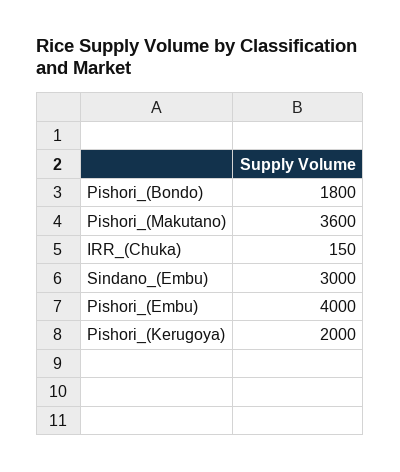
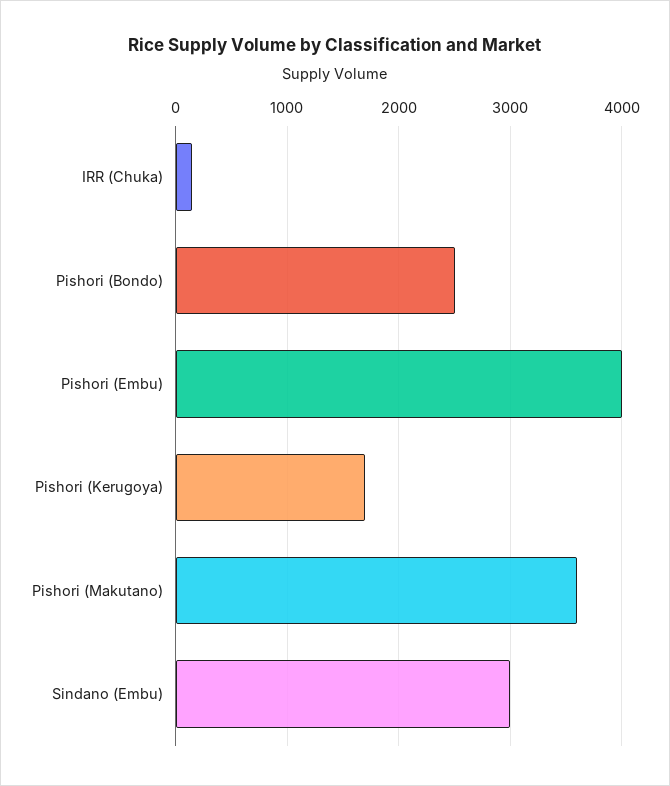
  {
-   "Pishori_(Bondo)": 1800,
+   "Pishori_(Bondo)": 2500,
    "Pishori_(Makutano)": 3600,
    "IRR_(Chuka)": 150,
    "Sindano_(Embu)": 3000,
    "Pishori_(Embu)": 4000,
-   "Pishori_(Kerugoya)": 2000
+   "Pishori_(Kerugoya)": 1700
  }

